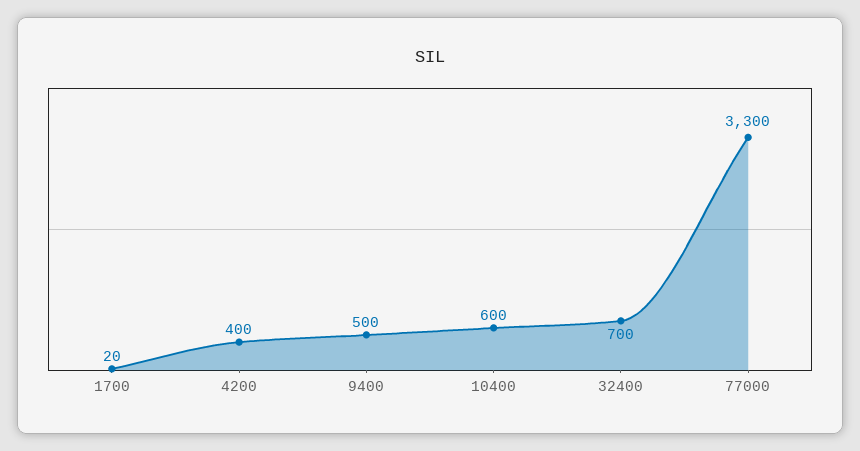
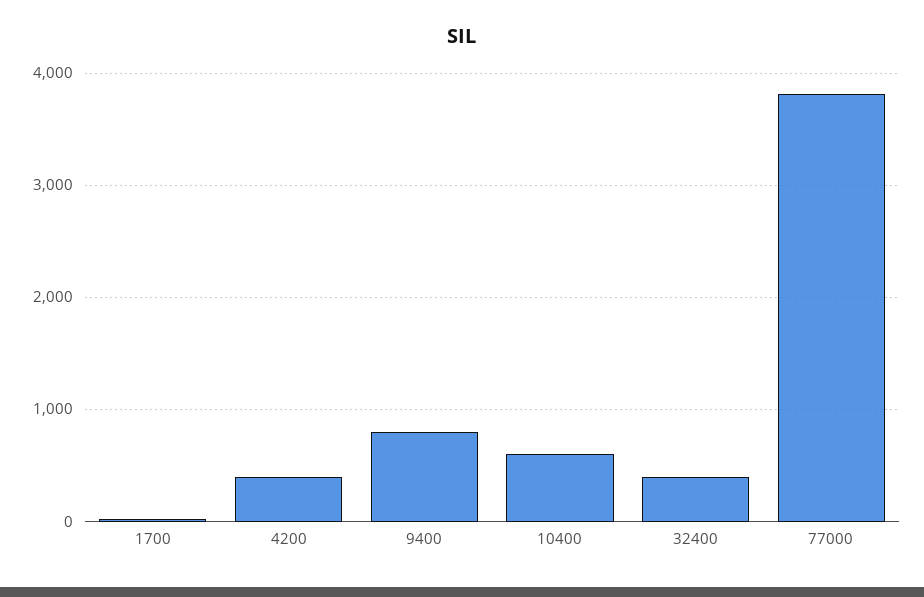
  {
    "1700": 20,
    "4200": 400,
-   "9400": 500,
+   "9400": 800,
    "10400": 600,
-   "32400": 700,
+   "32400": 400,
-   "77000": 3300
+   "77000": 3800
  }

